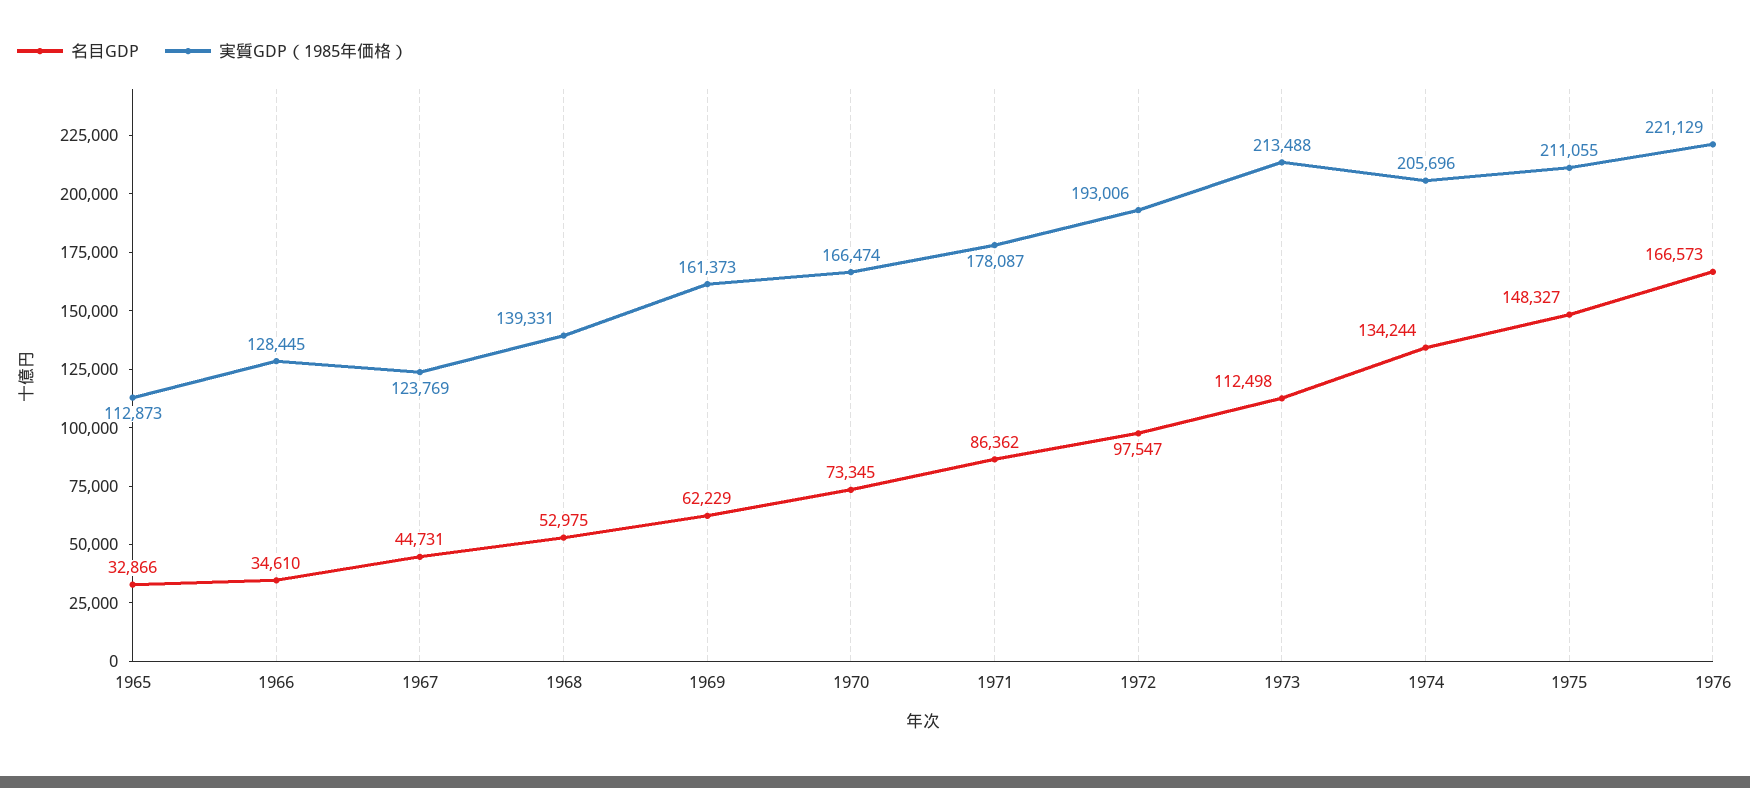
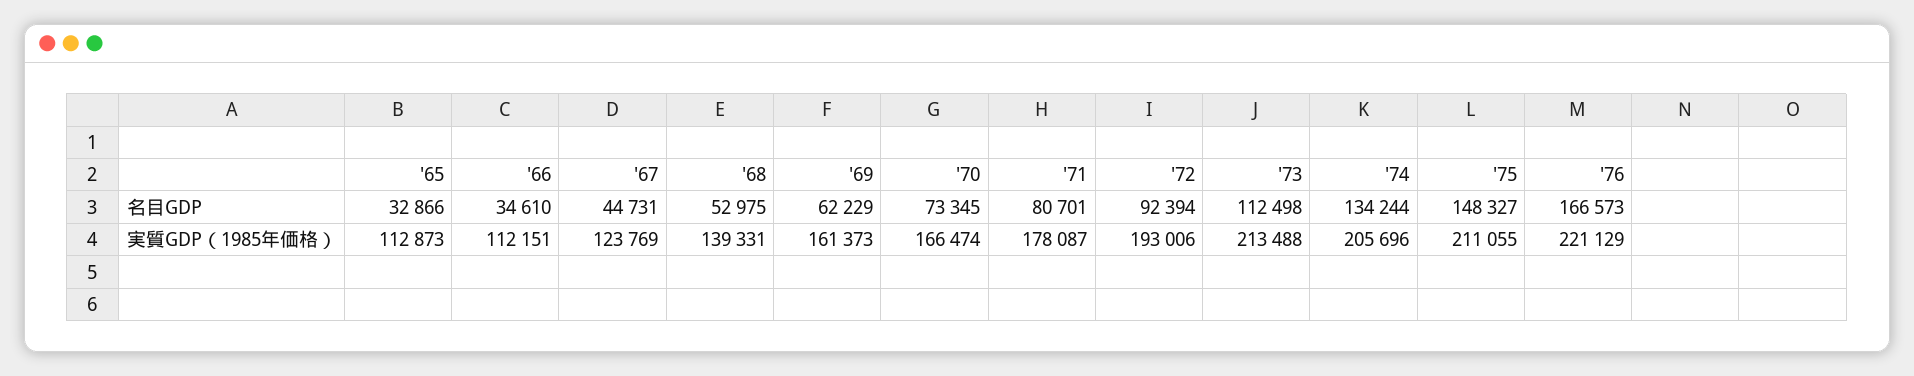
  {
    "名目GDP": {
      "1965": 32866,
      "1966": 34610,
      "1967": 44731,
      "1968": 52975,
      "1969": 62229,
      "1970": 73345,
-     "1971": 86362,
+     "1971": 80701,
-     "1972": 97547,
+     "1972": 92394,
      "1973": 112498,
      "1974": 134244,
      "1975": 148327,
      "1976": 166573
    },
    "実質GDP（1985年価格）": {
      "1965": 112873,
-     "1966": 128445,
+     "1966": 112151,
      "1967": 123769,
      "1968": 139331,
      "1969": 161373,
      "1970": 166474,
      "1971": 178087,
      "1972": 193006,
      "1973": 213488,
      "1974": 205696,
      "1975": 211055,
      "1976": 221129
    }
  }

